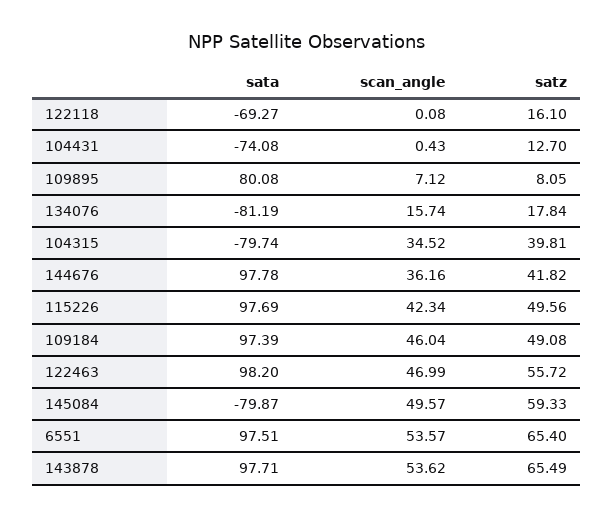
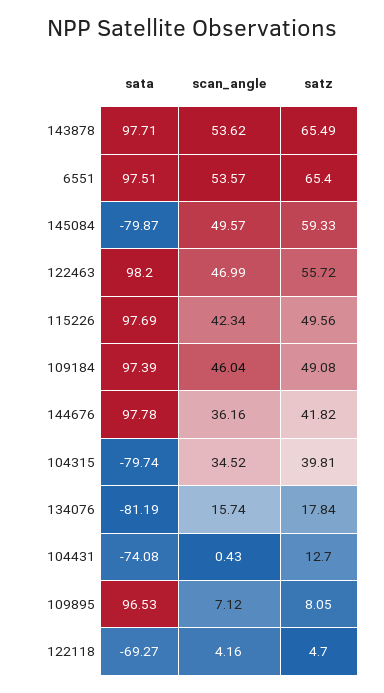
  {
    "sata": {
      "122118": -69.27,
      "104431": -74.08,
-     "109895": 80.08,
+     "109895": 96.53,
      "134076": -81.19,
      "104315": -79.74,
      "144676": 97.78,
      "115226": 97.69,
      "109184": 97.39,
      "122463": 98.2,
      "145084": -79.87,
      "6551": 97.51,
      "143878": 97.71
    },
    "scan_angle": {
-     "122118": 0.08,
+     "122118": 4.16,
      "104431": 0.43,
      "109895": 7.12,
      "134076": 15.74,
      "104315": 34.52,
      "144676": 36.16,
      "115226": 42.34,
      "109184": 46.04,
      "122463": 46.99,
      "145084": 49.57,
      "6551": 53.57,
      "143878": 53.62
    },
    "satz": {
-     "122118": 16.1,
+     "122118": 4.7,
      "104431": 12.7,
      "109895": 8.05,
      "134076": 17.84,
      "104315": 39.81,
      "144676": 41.82,
      "115226": 49.56,
      "109184": 49.08,
      "122463": 55.72,
      "145084": 59.33,
      "6551": 65.4,
      "143878": 65.49
    }
  }

